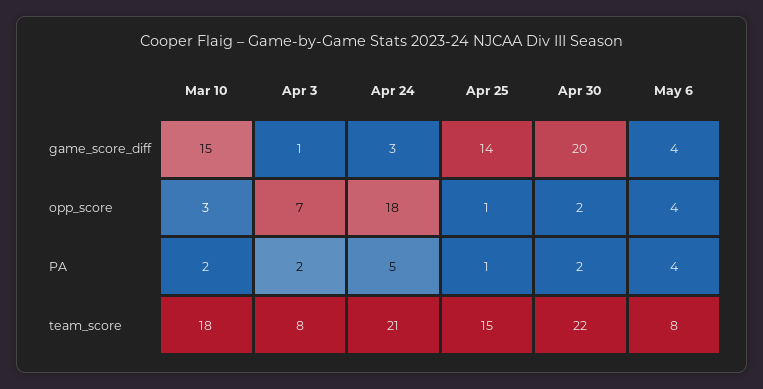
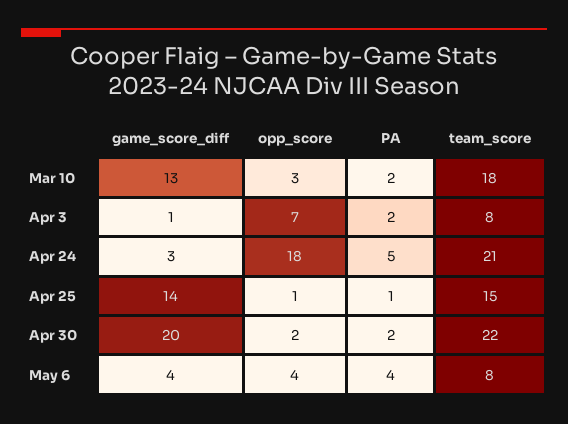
  {
    "Mar 10": {
-     "game_score_diff": 15,
+     "game_score_diff": 13,
      "opp_score": 3,
      "PA": 2,
      "team_score": 18
    },
    "Apr 3": {
      "game_score_diff": 1,
      "opp_score": 7,
      "PA": 2,
      "team_score": 8
    },
    "Apr 24": {
      "game_score_diff": 3,
      "opp_score": 18,
      "PA": 5,
      "team_score": 21
    },
    "Apr 25": {
      "game_score_diff": 14,
      "opp_score": 1,
      "PA": 1,
      "team_score": 15
    },
    "Apr 30": {
      "game_score_diff": 20,
      "opp_score": 2,
      "PA": 2,
      "team_score": 22
    },
    "May 6": {
      "game_score_diff": 4,
      "opp_score": 4,
      "PA": 4,
      "team_score": 8
    }
  }

